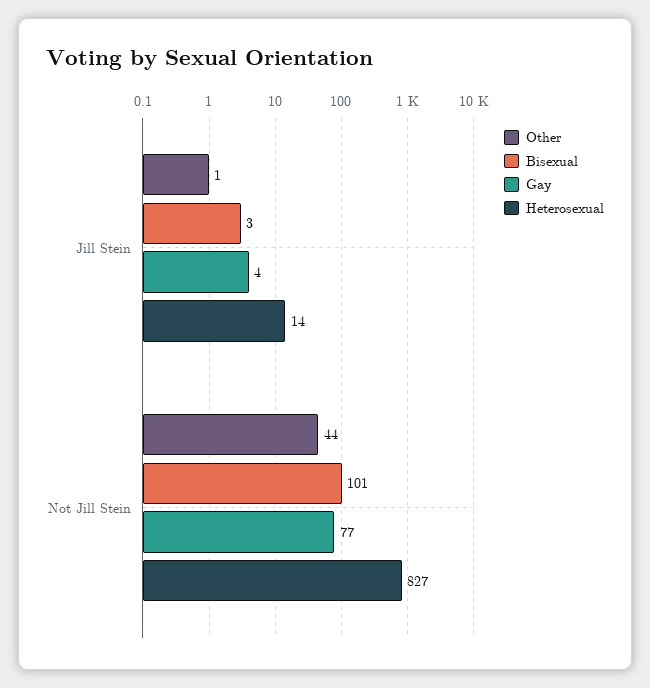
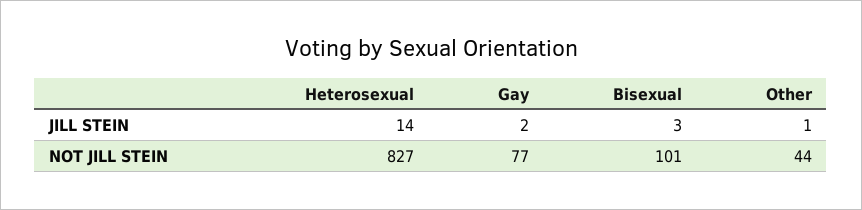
  {
    "Other": {
      "Jill Stein": 1,
      "Not Jill Stein": 44
    },
    "Bisexual": {
      "Jill Stein": 3,
      "Not Jill Stein": 101
    },
    "Gay": {
-     "Jill Stein": 4,
+     "Jill Stein": 2,
      "Not Jill Stein": 77
    },
    "Heterosexual": {
      "Jill Stein": 14,
      "Not Jill Stein": 827
    }
  }

